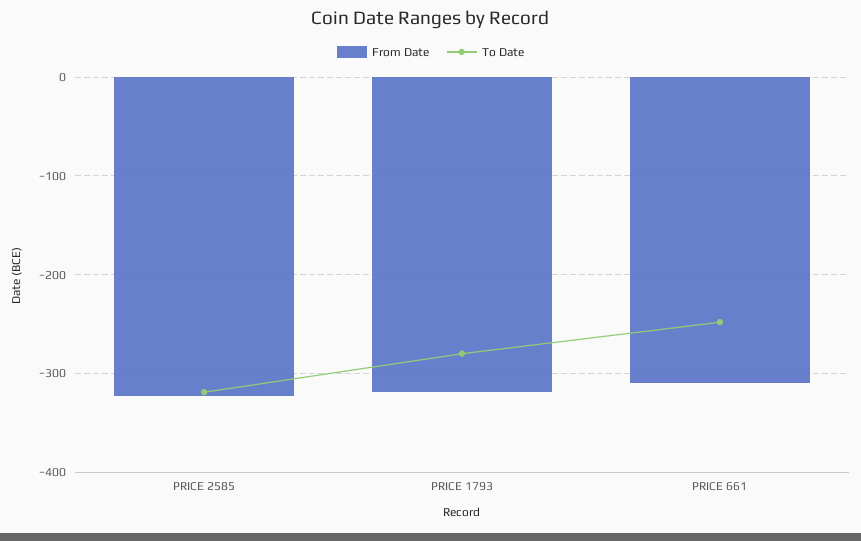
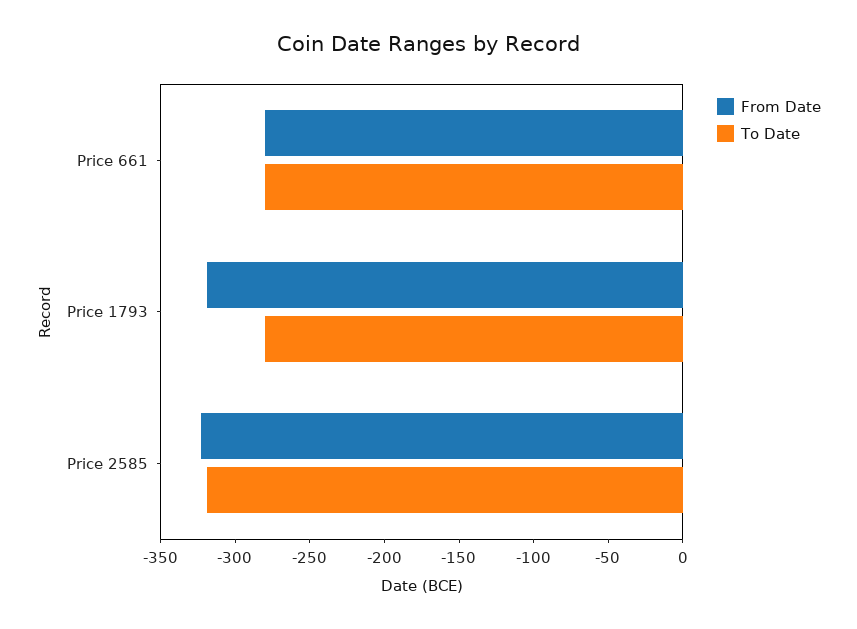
  {
    "From Date": {
      "PRICE 2585": -320,
      "PRICE 1793": -320,
-     "PRICE 661": -310
+     "PRICE 661": -280
    },
    "To Date": {
      "PRICE 2585": -320,
      "PRICE 1793": -280,
-     "PRICE 661": -250
+     "PRICE 661": -280
    }
  }

